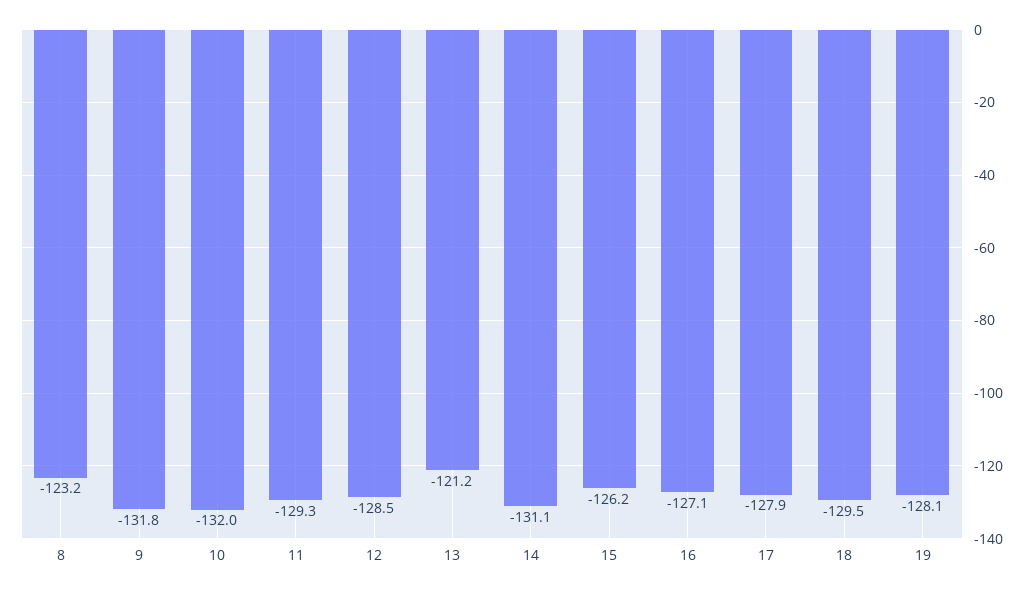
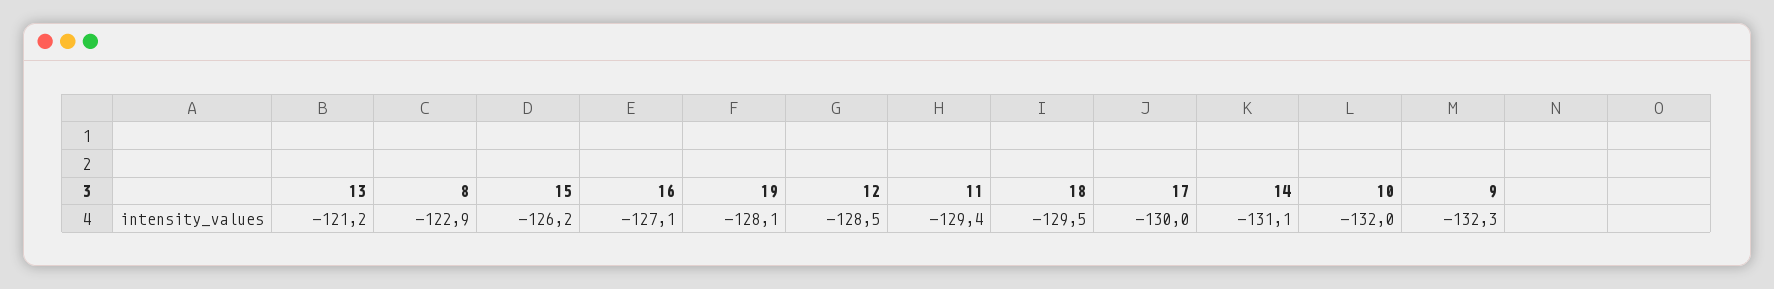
  {
-   "8": -123.2,
+   "8": -122.9,
-   "9": -131.8,
+   "9": -132.3,
    "10": -132,
-   "11": -129.3,
+   "11": -129.4,
    "12": -128.5,
    "13": -121.2,
    "14": -131.1,
    "15": -126.2,
    "16": -127.1,
-   "17": -127.9,
+   "17": -130,
    "18": -129.5,
    "19": -128.1
  }

